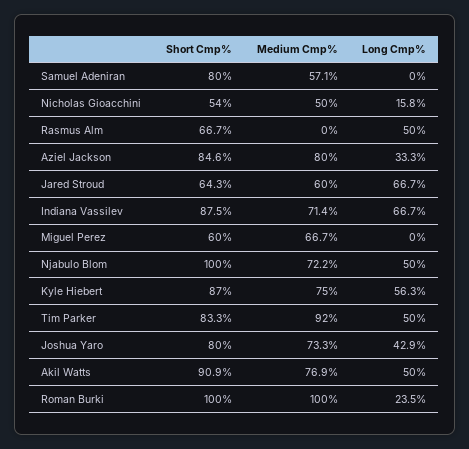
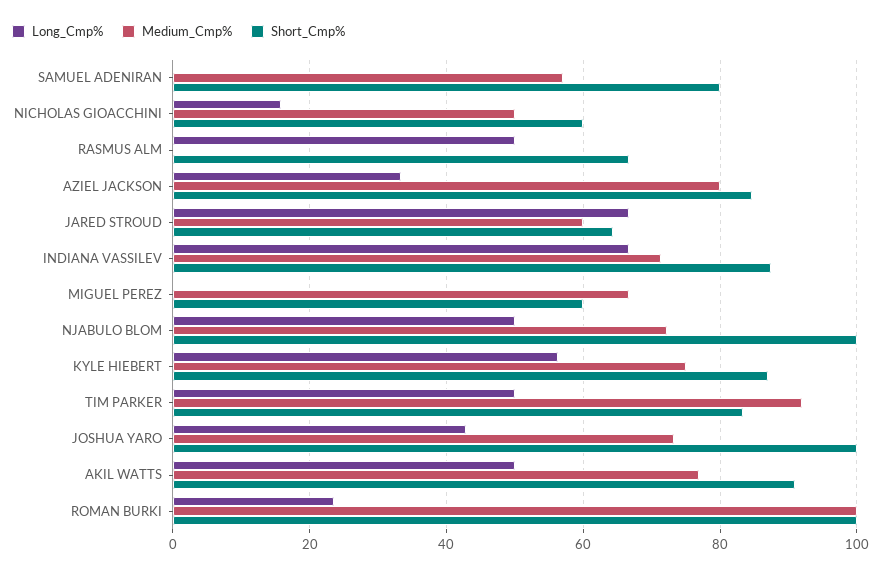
  {
    "Short Cmp%": {
      "Samuel Adeniran": 80,
-     "Nicholas Gioacchini": 54,
+     "Nicholas Gioacchini": 60,
      "Rasmus Alm": 66.7,
      "Aziel Jackson": 84.6,
      "Jared Stroud": 64.3,
      "Indiana Vassilev": 87.5,
      "Miguel Perez": 60,
      "Njabulo Blom": 100,
      "Kyle Hiebert": 87,
      "Tim Parker": 83.3,
-     "Joshua Yaro": 80,
+     "Joshua Yaro": 100,
      "Akil Watts": 90.9,
      "Roman Burki": 100
    },
    "Medium Cmp%": {
      "Samuel Adeniran": 57.1,
      "Nicholas Gioacchini": 50,
      "Rasmus Alm": 0,
      "Aziel Jackson": 80,
      "Jared Stroud": 60,
      "Indiana Vassilev": 71.4,
      "Miguel Perez": 66.7,
      "Njabulo Blom": 72.2,
      "Kyle Hiebert": 75,
      "Tim Parker": 92,
      "Joshua Yaro": 73.3,
      "Akil Watts": 76.9,
      "Roman Burki": 100
    },
    "Long Cmp%": {
      "Samuel Adeniran": 0,
      "Nicholas Gioacchini": 15.8,
      "Rasmus Alm": 50,
      "Aziel Jackson": 33.3,
      "Jared Stroud": 66.7,
      "Indiana Vassilev": 66.7,
      "Miguel Perez": 0,
      "Njabulo Blom": 50,
      "Kyle Hiebert": 56.3,
      "Tim Parker": 50,
      "Joshua Yaro": 42.9,
      "Akil Watts": 50,
      "Roman Burki": 23.5
    }
  }

